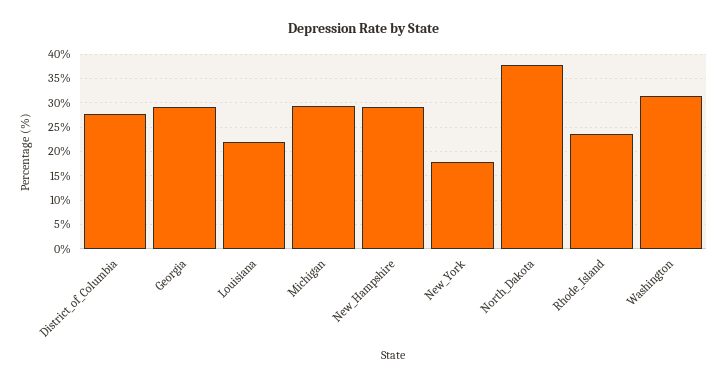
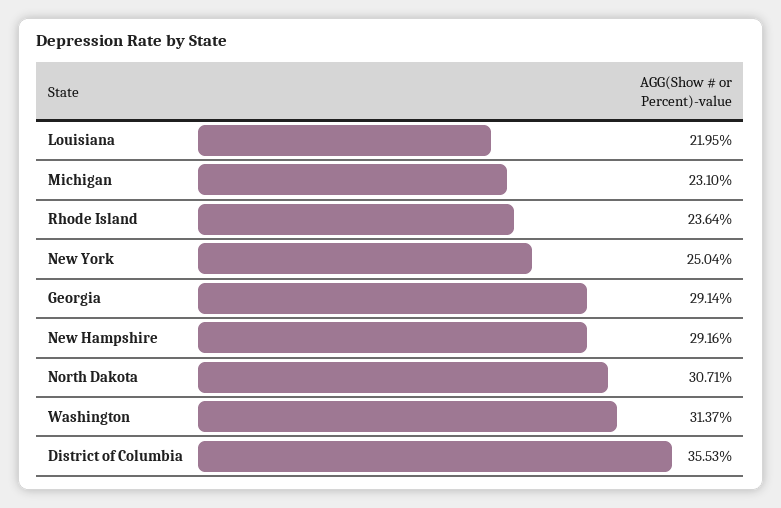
  {
-   "District_of_Columbia": 27.5,
+   "District_of_Columbia": 35.53,
    "Georgia": 29.14,
    "Louisiana": 21.95,
-   "Michigan": 30,
+   "Michigan": 23.1,
    "New_Hampshire": 29.16,
-   "New_York": 17.5,
+   "New_York": 25.04,
-   "North_Dakota": 37.5,
+   "North_Dakota": 30.71,
    "Rhode_Island": 23.64,
    "Washington": 31.37
  }

